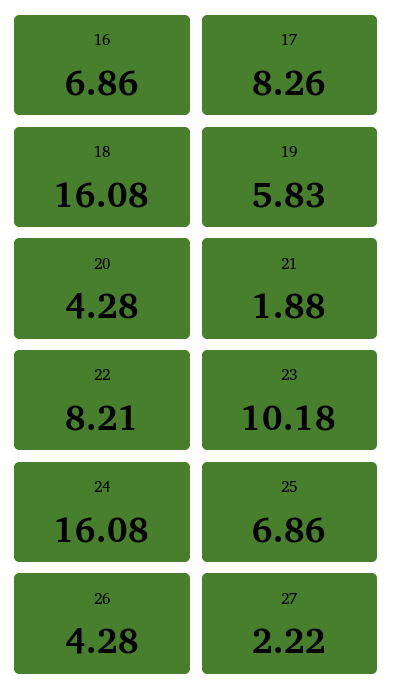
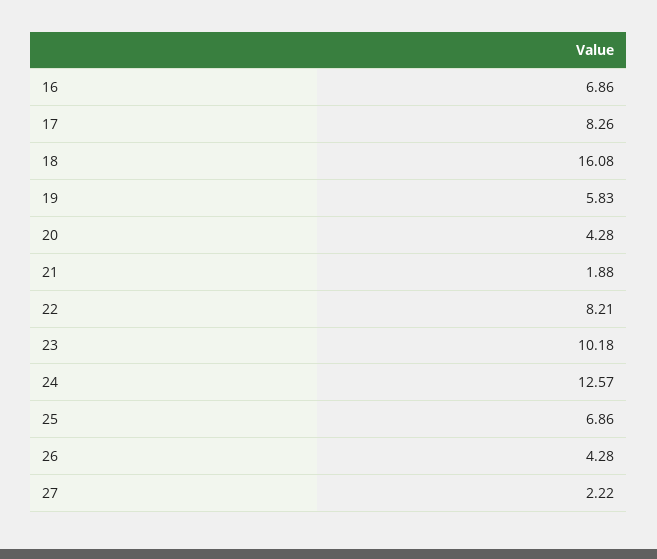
  {
    "16": 6.86,
    "17": 8.26,
    "18": 16.08,
    "19": 5.83,
    "20": 4.28,
    "21": 1.88,
    "22": 8.21,
    "23": 10.18,
-   "24": 16.08,
+   "24": 12.57,
    "25": 6.86,
    "26": 4.28,
    "27": 2.22
  }

